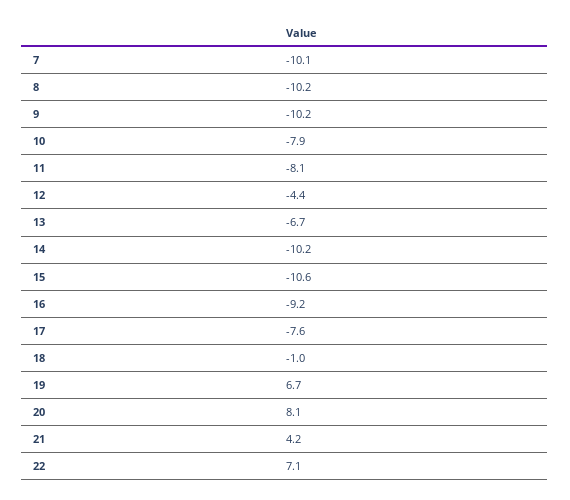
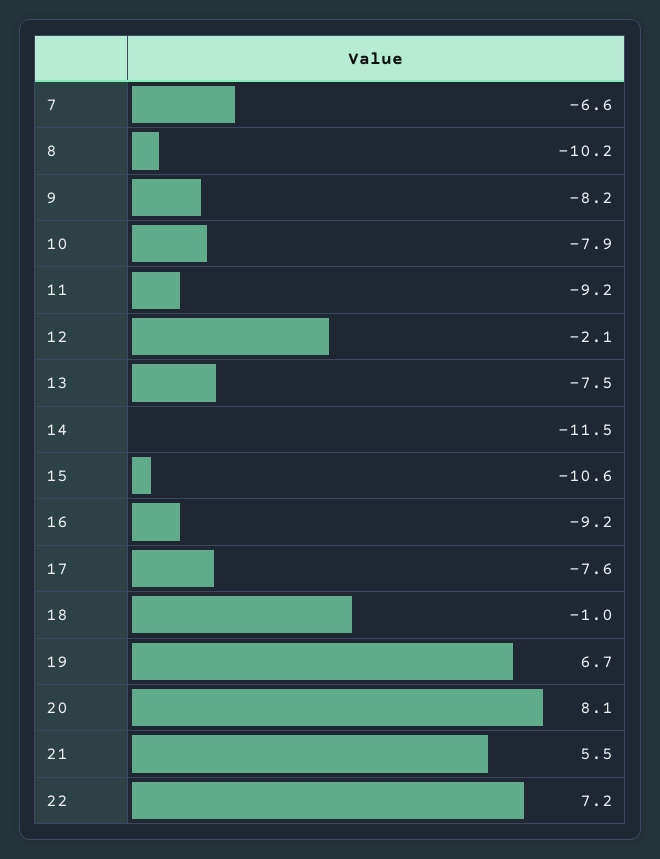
  {
-   "7": -10.1,
+   "7": -6.6,
    "8": -10.2,
-   "9": -10.2,
+   "9": -8.2,
    "10": -7.9,
-   "11": -8.1,
+   "11": -9.2,
-   "12": -4.4,
+   "12": -2.1,
-   "13": -6.7,
+   "13": -7.5,
-   "14": -10.2,
+   "14": -11.5,
    "15": -10.6,
    "16": -9.2,
    "17": -7.6,
    "18": -1,
    "19": 6.7,
    "20": 8.1,
-   "21": 4.2,
+   "21": 5.5,
-   "22": 7.1
+   "22": 7.2
  }

